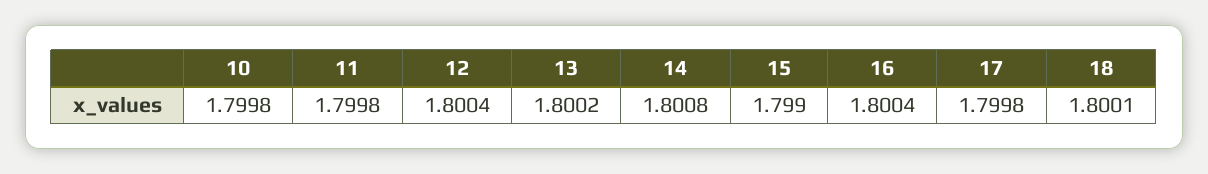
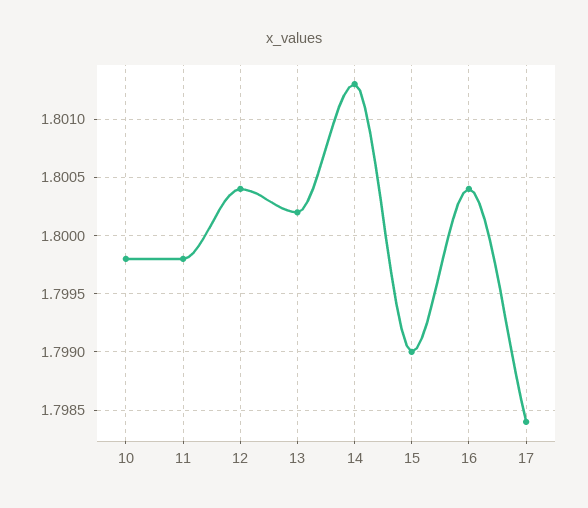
  {
    "10": 1.7998,
    "11": 1.7998,
    "12": 1.8004,
    "13": 1.8002,
-   "14": 1.8008,
+   "14": 1.8013,
    "15": 1.799,
    "16": 1.8004,
-   "17": 1.7998,
+   "17": 1.7984
-   "18": 1.8001
  }

